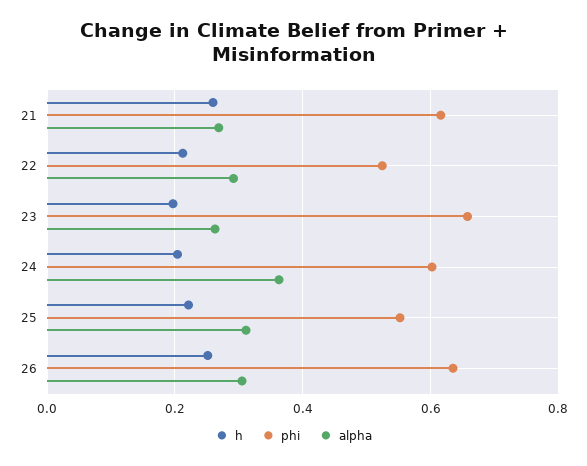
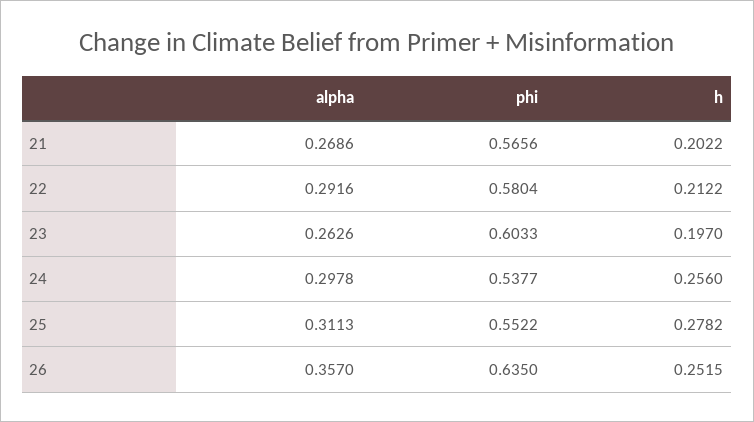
  {
    "h": {
-     "21": 0.26,
+     "21": 0.2022,
      "22": 0.2122,
      "23": 0.197,
-     "24": 0.2,
+     "24": 0.256,
-     "25": 0.22,
+     "25": 0.2782,
      "26": 0.2515
    },
    "phi": {
-     "21": 0.62,
+     "21": 0.5656,
-     "22": 0.52,
+     "22": 0.5804,
-     "23": 0.66,
+     "23": 0.6033,
-     "24": 0.6,
+     "24": 0.5377,
      "25": 0.5522,
      "26": 0.635
    },
    "alpha": {
      "21": 0.2686,
      "22": 0.2916,
      "23": 0.2626,
-     "24": 0.36,
+     "24": 0.2978,
      "25": 0.3113,
-     "26": 0.3
+     "26": 0.357
    }
  }

